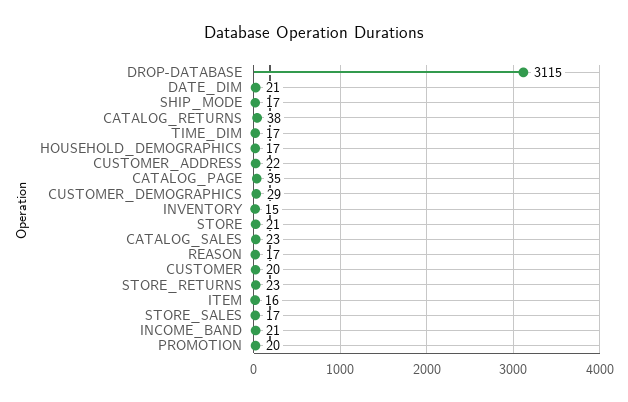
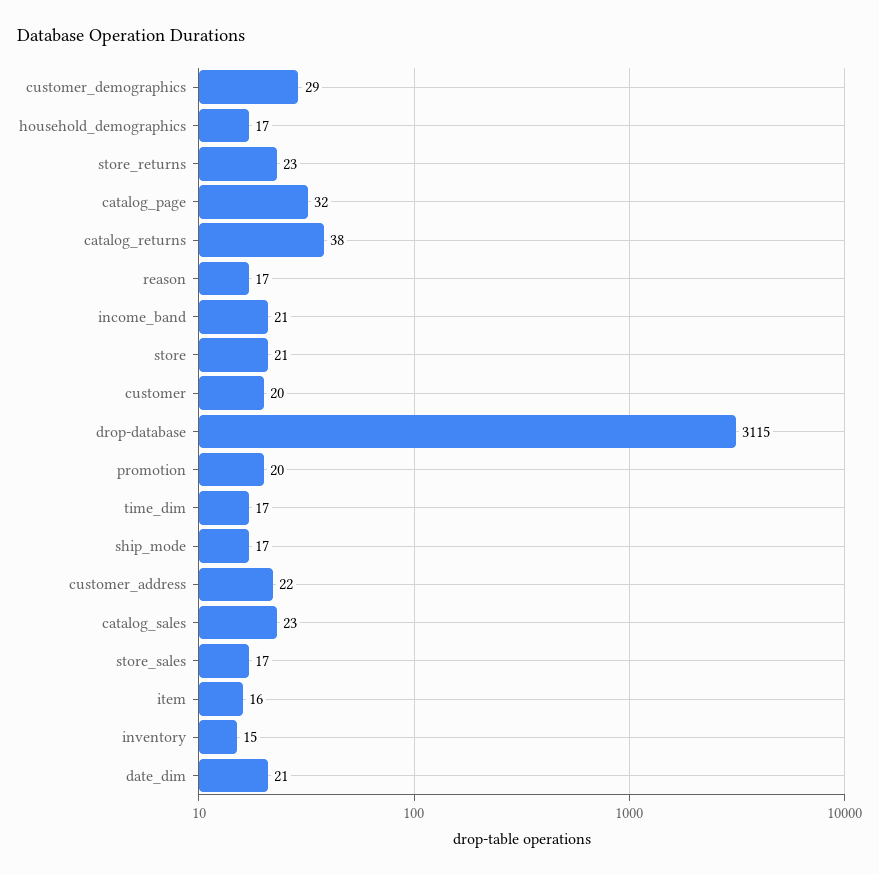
  {
    "DROP-DATABASE": 3115,
    "DATE_DIM": 21,
    "SHIP_MODE": 17,
    "CATALOG_RETURNS": 38,
    "TIME_DIM": 17,
    "HOUSEHOLD_DEMOGRAPHICS": 17,
    "CUSTOMER_ADDRESS": 22,
-   "CATALOG_PAGE": 35,
+   "CATALOG_PAGE": 32,
    "CUSTOMER_DEMOGRAPHICS": 29,
    "INVENTORY": 15,
    "STORE": 21,
    "CATALOG_SALES": 23,
    "REASON": 17,
    "CUSTOMER": 20,
    "STORE_RETURNS": 23,
    "ITEM": 16,
    "STORE_SALES": 17,
    "INCOME_BAND": 21,
    "PROMOTION": 20
  }

